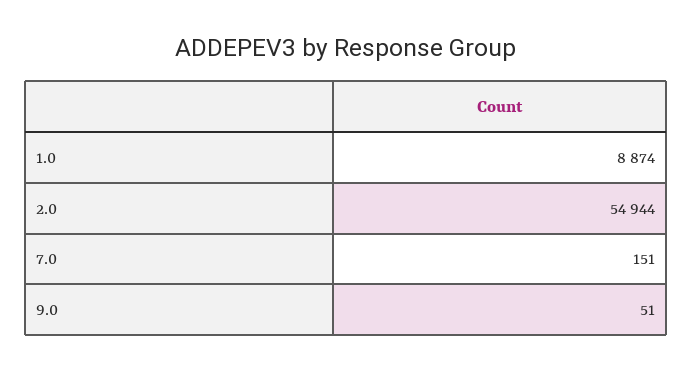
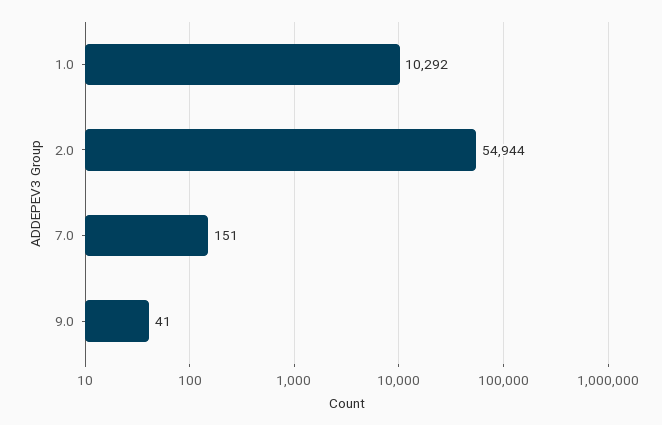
  {
-   "1.0": 8874,
+   "1.0": 10292,
    "2.0": 54944,
    "7.0": 151,
-   "9.0": 51
+   "9.0": 41
  }

